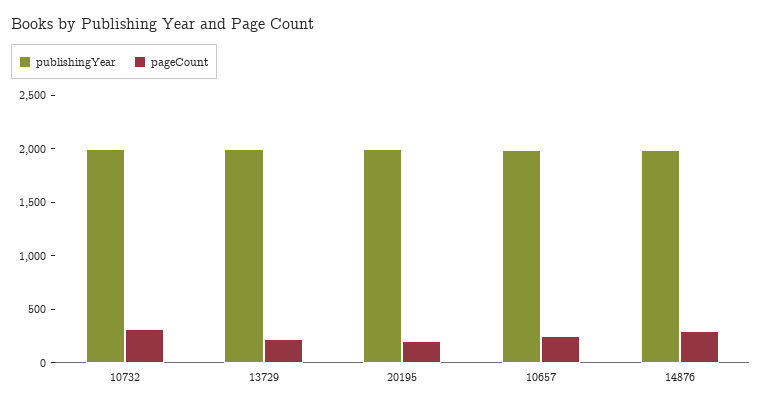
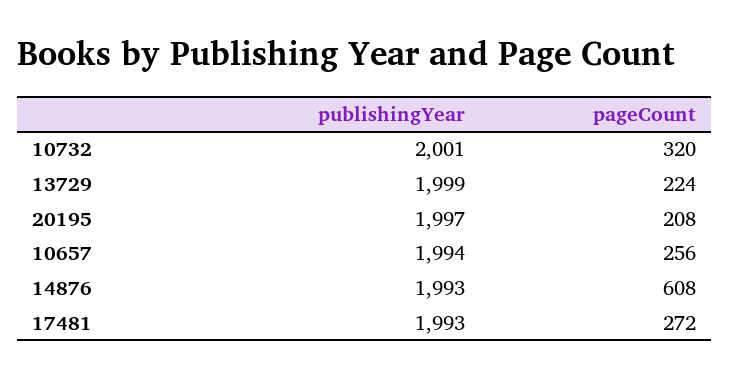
  {
    "publishingYear": {
      "10732": 2001,
      "13729": 1999,
      "20195": 1997,
      "10657": 1994,
-     "14876": 1993
+     "14876": 1993,
+     "17481": 1993
    },
    "pageCount": {
      "10732": 320,
      "13729": 224,
      "20195": 208,
      "10657": 256,
-     "14876": 300
+     "14876": 608,
+     "17481": 272
    }
  }

